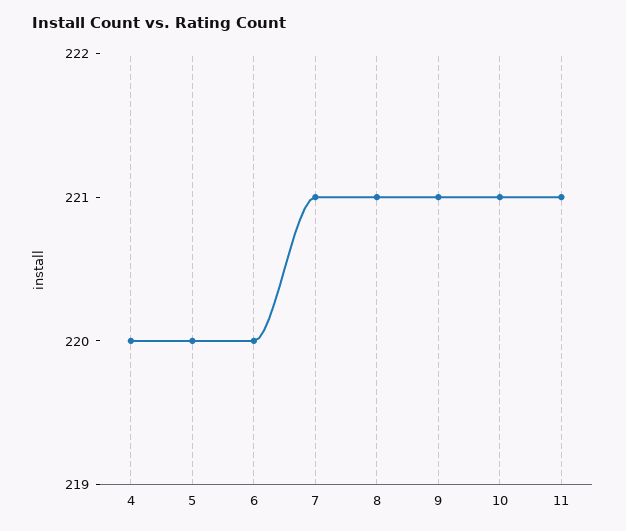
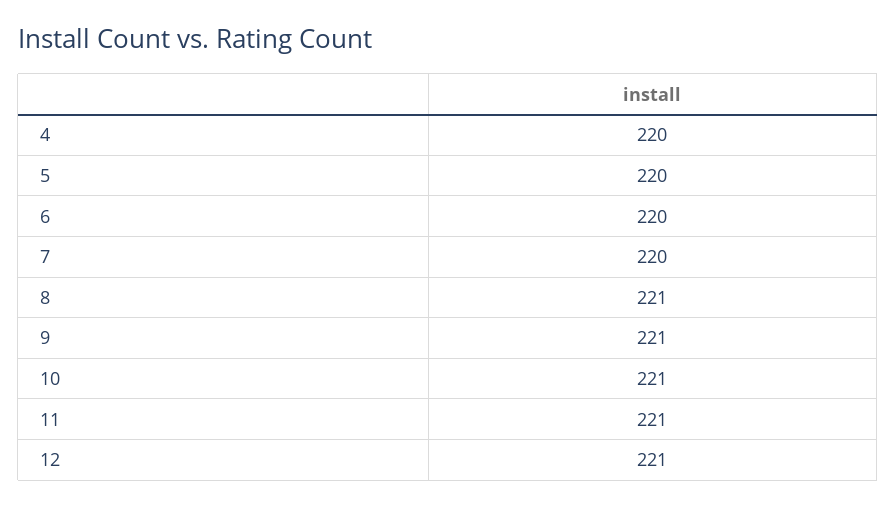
  {
    "4": 220,
    "5": 220,
    "6": 220,
-   "7": 221,
+   "7": 220,
    "8": 221,
    "9": 221,
    "10": 221,
-   "11": 221
+   "11": 221,
+   "12": 221
  }

